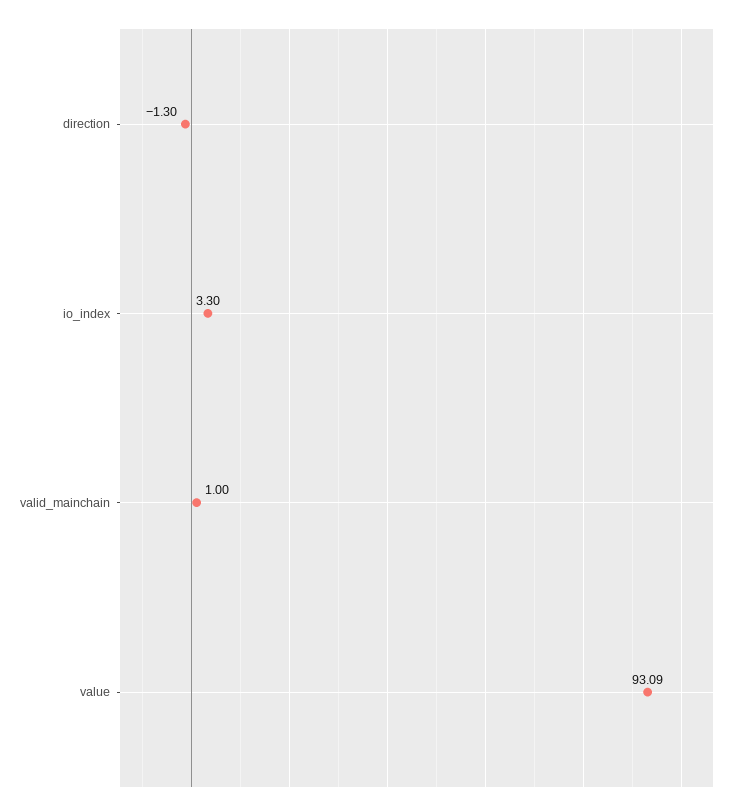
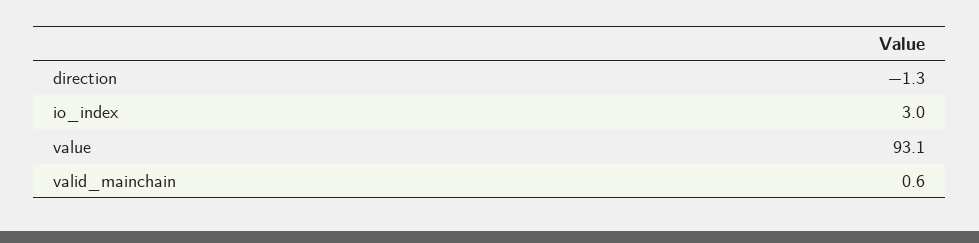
  {
    "direction": -1.3,
-   "io_index": 3.3,
+   "io_index": 3,
-   "valid_mainchain": 1,
+   "valid_mainchain": 0.6,
    "value": 93.09
  }

